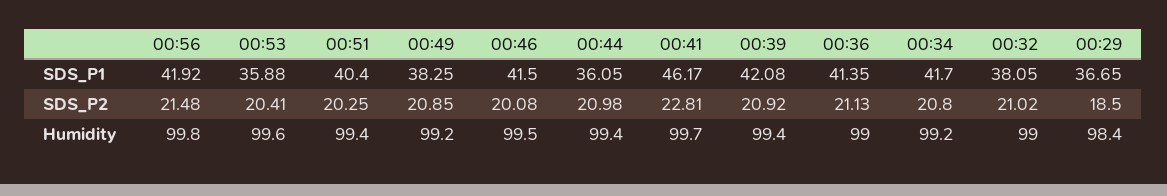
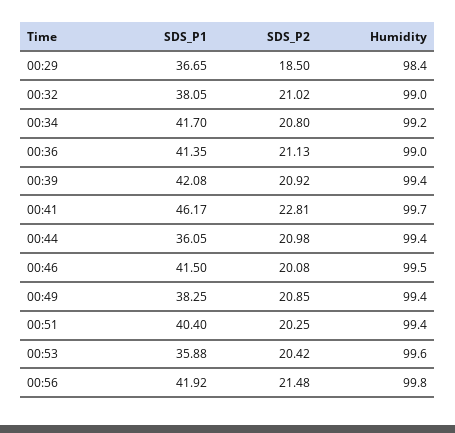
  {
    "00:56": {
      "SDS_P1": 41.92,
      "SDS_P2": 21.48,
      "Humidity": 99.8
    },
    "00:53": {
      "SDS_P1": 35.88,
-     "SDS_P2": 20.41,
+     "SDS_P2": 20.42,
      "Humidity": 99.6
    },
    "00:51": {
      "SDS_P1": 40.4,
      "SDS_P2": 20.25,
      "Humidity": 99.4
    },
    "00:49": {
      "SDS_P1": 38.25,
      "SDS_P2": 20.85,
-     "Humidity": 99.2
+     "Humidity": 99.4
    },
    "00:46": {
      "SDS_P1": 41.5,
      "SDS_P2": 20.08,
      "Humidity": 99.5
    },
    "00:44": {
      "SDS_P1": 36.05,
      "SDS_P2": 20.98,
      "Humidity": 99.4
    },
    "00:41": {
      "SDS_P1": 46.17,
      "SDS_P2": 22.81,
      "Humidity": 99.7
    },
    "00:39": {
      "SDS_P1": 42.08,
      "SDS_P2": 20.92,
      "Humidity": 99.4
    },
    "00:36": {
      "SDS_P1": 41.35,
      "SDS_P2": 21.13,
      "Humidity": 99
    },
    "00:34": {
      "SDS_P1": 41.7,
      "SDS_P2": 20.8,
      "Humidity": 99.2
    },
    "00:32": {
      "SDS_P1": 38.05,
      "SDS_P2": 21.02,
      "Humidity": 99
    },
    "00:29": {
      "SDS_P1": 36.65,
      "SDS_P2": 18.5,
      "Humidity": 98.4
    }
  }

